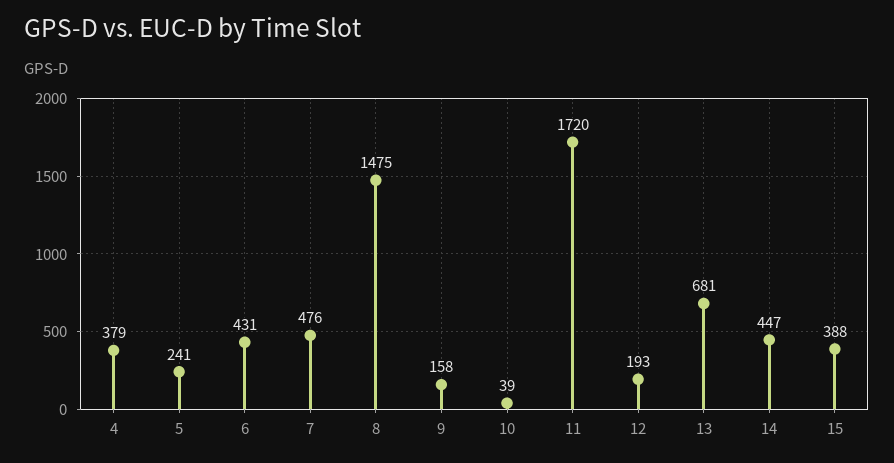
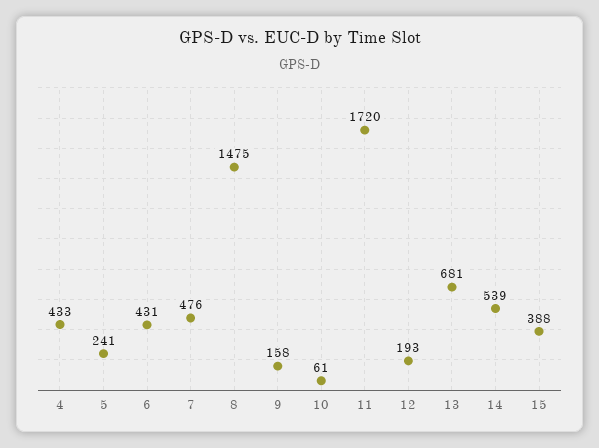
  {
-   "4": 379,
+   "4": 433,
    "5": 241,
    "6": 431,
    "7": 476,
    "8": 1475,
    "9": 158,
-   "10": 39,
+   "10": 61,
    "11": 1720,
    "12": 193,
    "13": 681,
-   "14": 447,
+   "14": 539,
    "15": 388
  }

